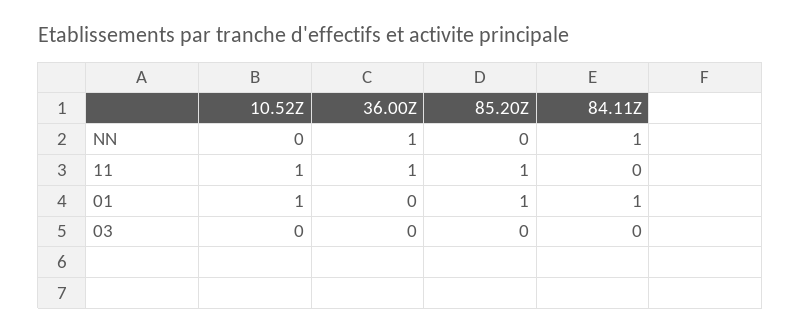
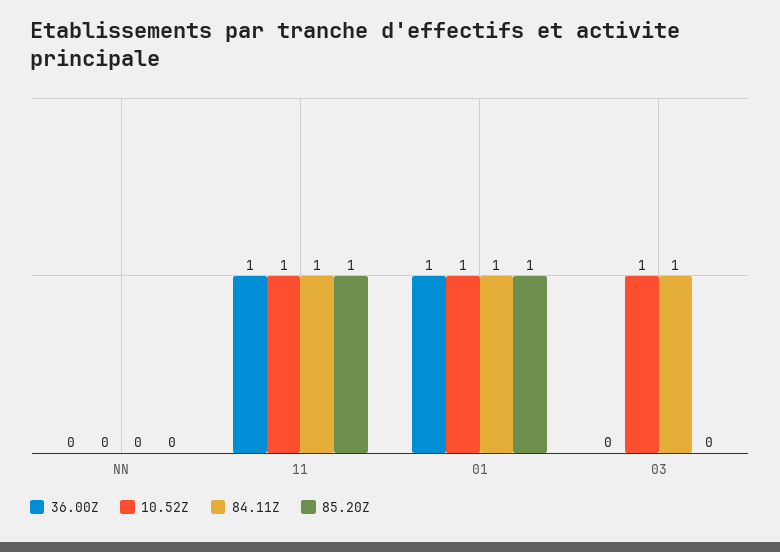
  {
    "10.52Z": {
      "NN": 0,
      "11": 1,
      "01": 1,
-     "03": 0
+     "03": 1
    },
    "36.00Z": {
-     "NN": 1,
+     "NN": 0,
      "11": 1,
-     "01": 0,
+     "01": 1,
      "03": 0
    },
    "85.20Z": {
      "NN": 0,
      "11": 1,
      "01": 1,
      "03": 0
    },
    "84.11Z": {
-     "NN": 1,
+     "NN": 0,
-     "11": 0,
+     "11": 1,
      "01": 1,
-     "03": 0
+     "03": 1
    }
  }

